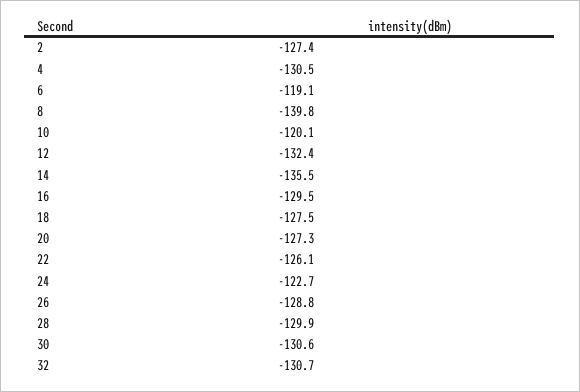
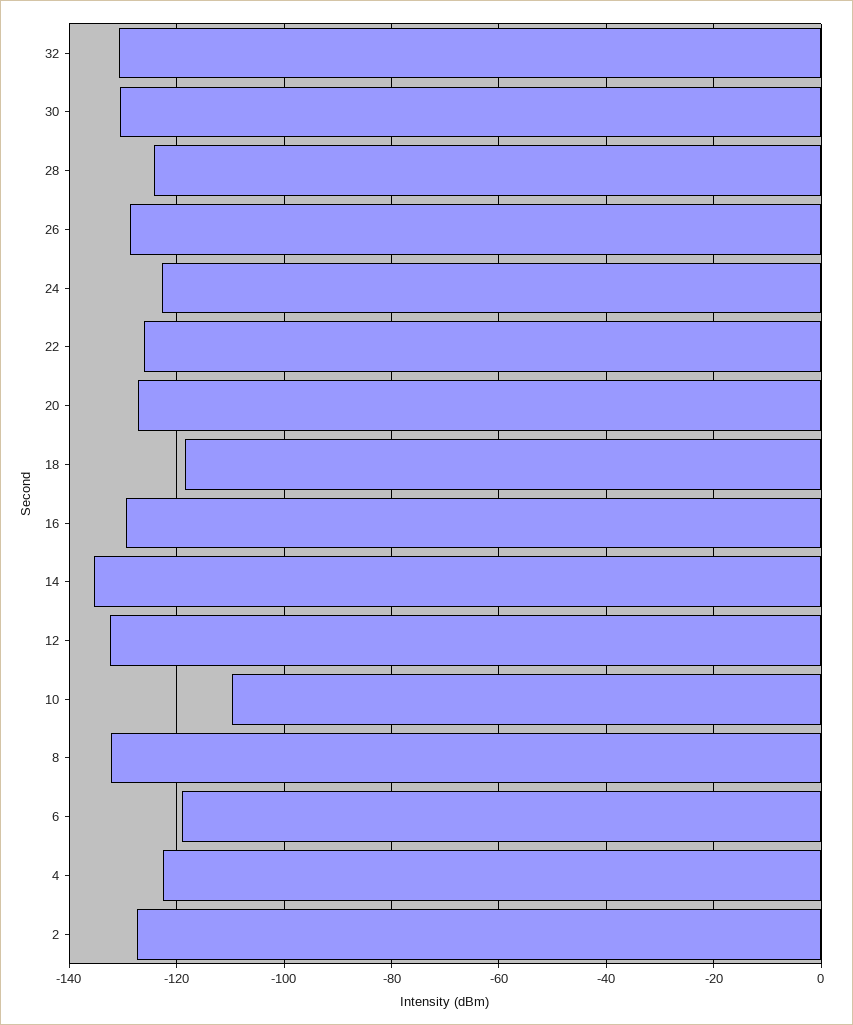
  {
    "2": -127.4,
-   "4": -130.5,
+   "4": -122,
    "6": -119.1,
-   "8": -139.8,
+   "8": -132,
-   "10": -120.1,
+   "10": -110,
    "12": -132.4,
    "14": -135.5,
    "16": -129.5,
-   "18": -127.5,
+   "18": -118,
    "20": -127.3,
    "22": -126.1,
    "24": -122.7,
    "26": -128.8,
-   "28": -129.9,
+   "28": -124,
    "30": -130.6,
    "32": -130.7
  }

